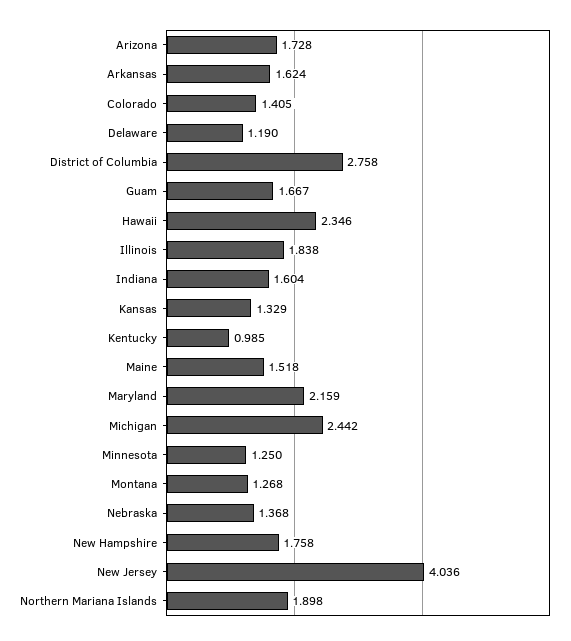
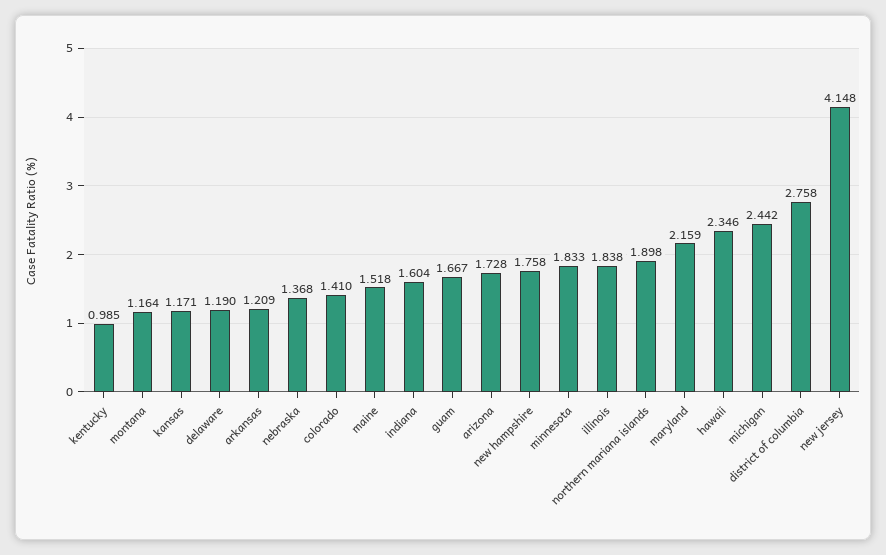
  {
    "Arizona": 1.728,
-   "Arkansas": 1.624,
+   "Arkansas": 1.209,
-   "Colorado": 1.405,
+   "Colorado": 1.41,
    "Delaware": 1.19,
    "District of Columbia": 2.758,
    "Guam": 1.667,
    "Hawaii": 2.346,
    "Illinois": 1.838,
    "Indiana": 1.604,
-   "Kansas": 1.329,
+   "Kansas": 1.171,
    "Kentucky": 0.985,
    "Maine": 1.518,
    "Maryland": 2.159,
    "Michigan": 2.442,
-   "Minnesota": 1.25,
+   "Minnesota": 1.833,
-   "Montana": 1.268,
+   "Montana": 1.164,
    "Nebraska": 1.368,
    "New Hampshire": 1.758,
-   "New Jersey": 4.036,
+   "New Jersey": 4.148,
    "Northern Mariana Islands": 1.898
  }

